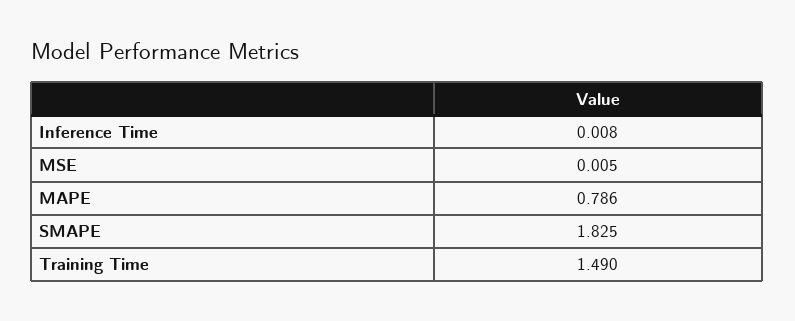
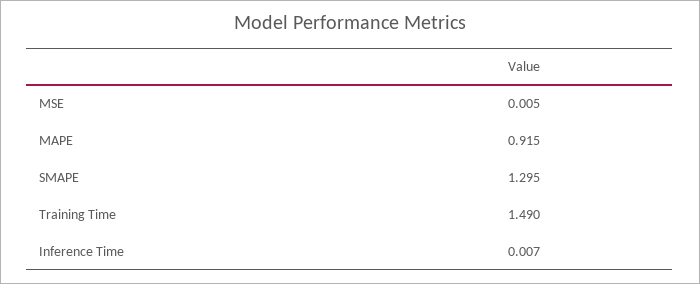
  {
-   "Inference Time": 0.008,
+   "Inference Time": 0.007,
    "MSE": 0.005,
-   "MAPE": 0.786,
+   "MAPE": 0.915,
-   "SMAPE": 1.825,
+   "SMAPE": 1.295,
    "Training Time": 1.49
  }

